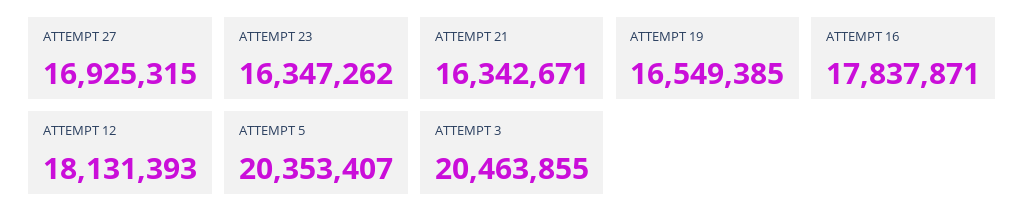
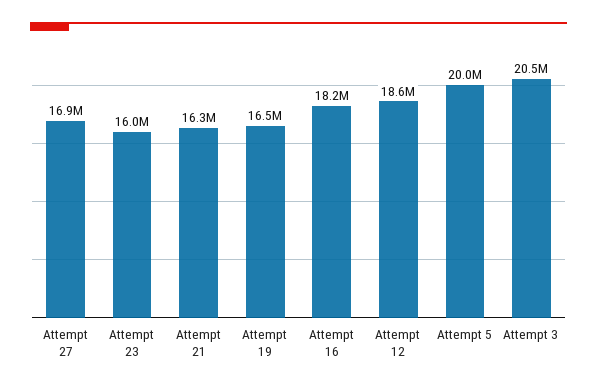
  {
    "ATTEMPT 27": 16925315,
-   "ATTEMPT 23": 16347262,
+   "ATTEMPT 23": 16000000,
    "ATTEMPT 21": 16342671,
    "ATTEMPT 19": 16549385,
-   "ATTEMPT 16": 17837871,
+   "ATTEMPT 16": 18200000,
-   "ATTEMPT 12": 18131393,
+   "ATTEMPT 12": 18600000,
-   "ATTEMPT 5": 20353407,
+   "ATTEMPT 5": 20000000,
    "ATTEMPT 3": 20463855
  }

